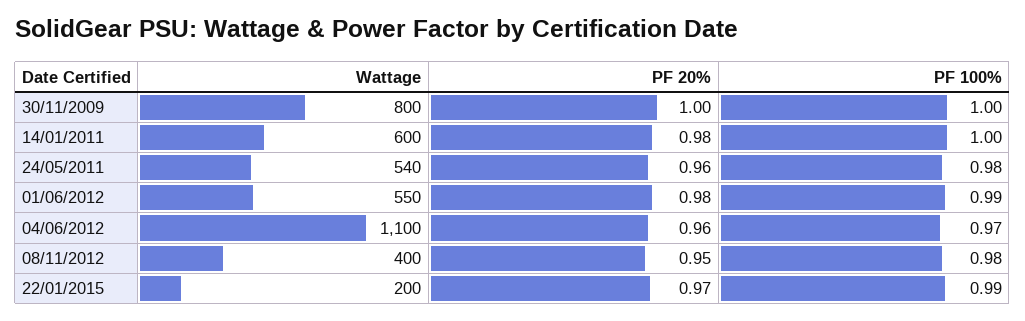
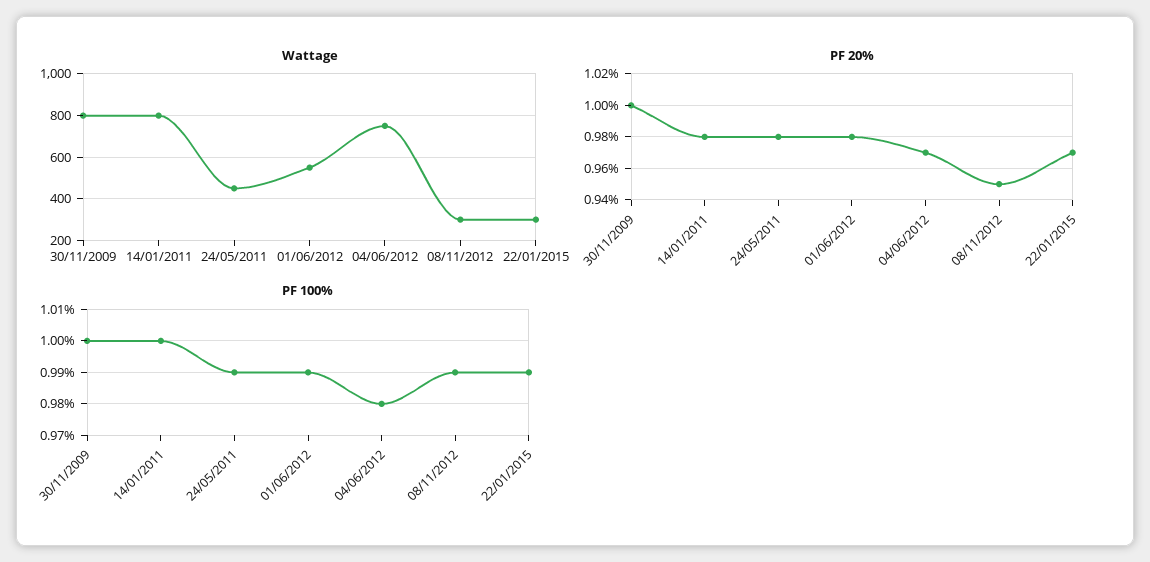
  {
    "Wattage": {
      "30/11/2009": 800,
-     "14/01/2011": 600,
+     "14/01/2011": 800,
-     "24/05/2011": 540,
+     "24/05/2011": 450,
      "01/06/2012": 550,
-     "04/06/2012": 1100,
+     "04/06/2012": 750,
-     "08/11/2012": 400,
+     "08/11/2012": 300,
-     "22/01/2015": 200
+     "22/01/2015": 300
    },
    "PF 20%": {
      "30/11/2009": 1,
      "14/01/2011": 0.98,
-     "24/05/2011": 0.96,
+     "24/05/2011": 0.98,
      "01/06/2012": 0.98,
-     "04/06/2012": 0.96,
+     "04/06/2012": 0.97,
      "08/11/2012": 0.95,
      "22/01/2015": 0.97
    },
    "PF 100%": {
      "30/11/2009": 1,
      "14/01/2011": 1,
-     "24/05/2011": 0.98,
+     "24/05/2011": 0.99,
      "01/06/2012": 0.99,
-     "04/06/2012": 0.97,
+     "04/06/2012": 0.98,
-     "08/11/2012": 0.98,
+     "08/11/2012": 0.99,
      "22/01/2015": 0.99
    }
  }

